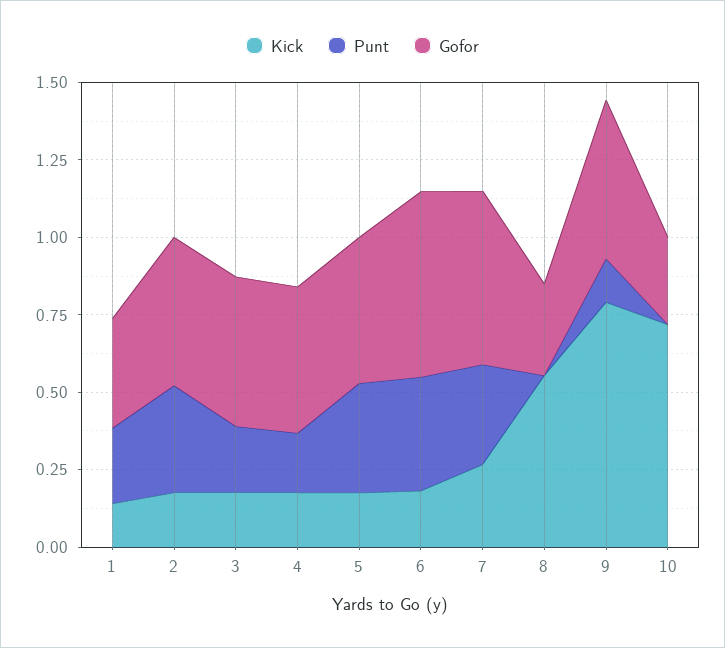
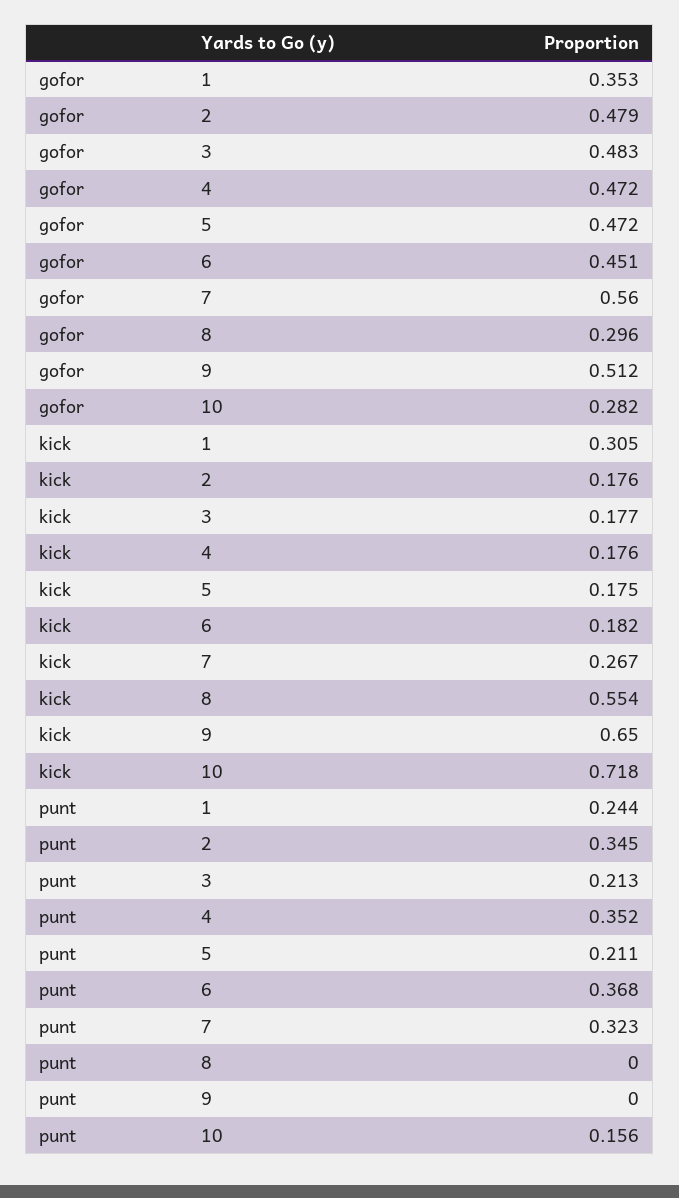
  {
    "Kick": {
-     "1": 0.15,
+     "1": 0.305,
      "2": 0.176,
      "3": 0.177,
      "4": 0.176,
      "5": 0.175,
      "6": 0.182,
      "7": 0.267,
      "8": 0.554,
-     "9": 0.8,
+     "9": 0.65,
      "10": 0.718
    },
    "Punt": {
      "1": 0.244,
      "2": 0.345,
      "3": 0.213,
-     "4": 0.2,
+     "4": 0.352,
-     "5": 0.35,
+     "5": 0.211,
      "6": 0.368,
      "7": 0.323,
      "8": 0,
-     "9": 0.15,
+     "9": 0,
-     "10": 0
+     "10": 0.156
    },
    "Gofor": {
      "1": 0.353,
      "2": 0.479,
      "3": 0.483,
      "4": 0.472,
      "5": 0.472,
-     "6": 0.6,
+     "6": 0.451,
      "7": 0.56,
      "8": 0.296,
      "9": 0.512,
      "10": 0.282
    }
  }

